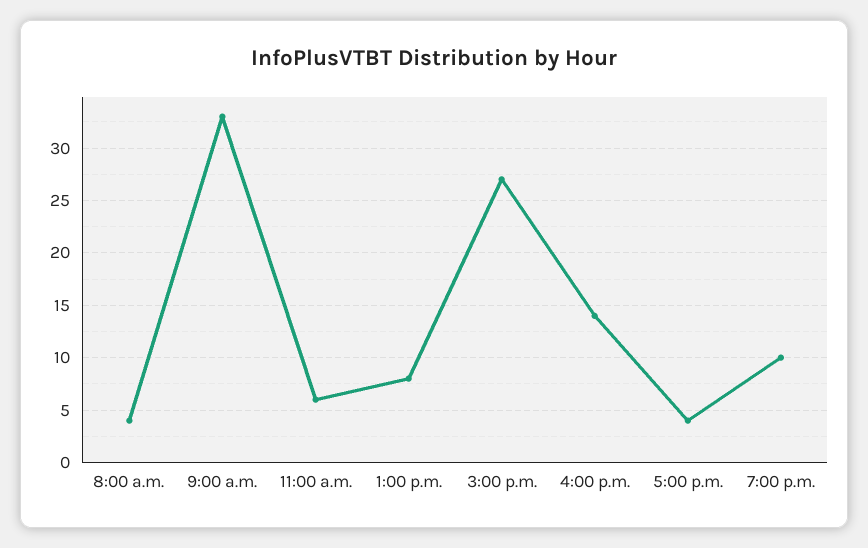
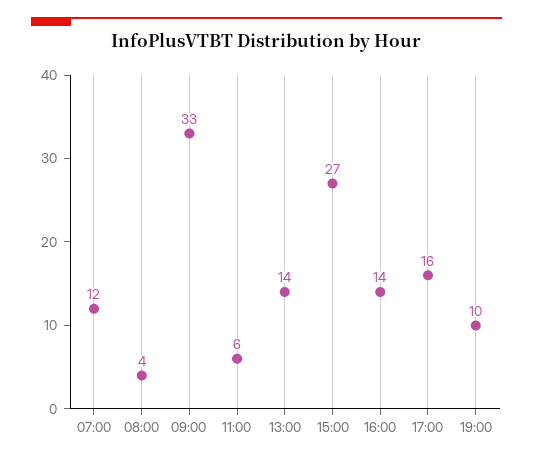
  {
    "8:00 a.m.": 4,
    "9:00 a.m.": 33,
    "11:00 a.m.": 6,
-   "1:00 p.m.": 8,
+   "1:00 p.m.": 14,
    "3:00 p.m.": 27,
    "4:00 p.m.": 14,
-   "5:00 p.m.": 4,
+   "5:00 p.m.": 16,
-   "7:00 p.m.": 10
+   "7:00 p.m.": 10,
+   "07:00": 12
  }

